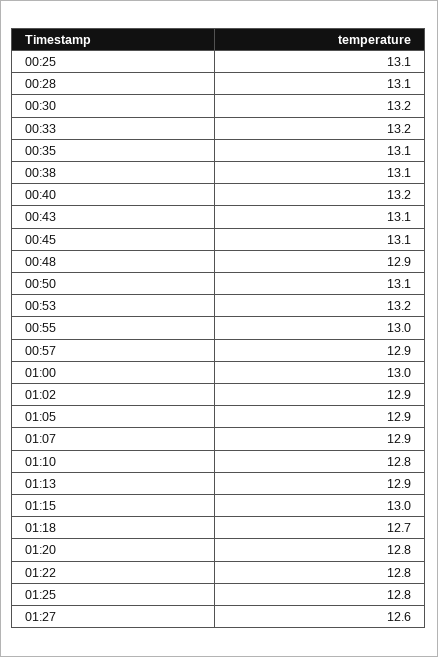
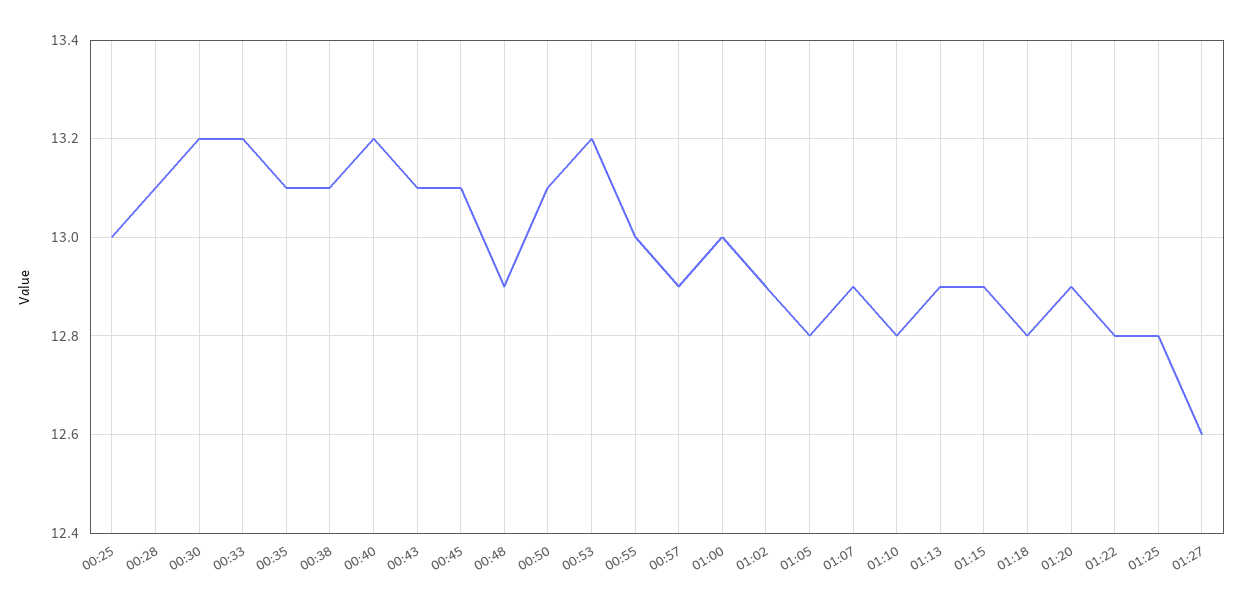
  {
-   "00:25": 13.1,
+   "00:25": 13,
    "00:28": 13.1,
    "00:30": 13.2,
    "00:33": 13.2,
    "00:35": 13.1,
    "00:38": 13.1,
    "00:40": 13.2,
    "00:43": 13.1,
    "00:45": 13.1,
    "00:48": 12.9,
    "00:50": 13.1,
    "00:53": 13.2,
    "00:55": 13,
    "00:57": 12.9,
    "01:00": 13,
    "01:02": 12.9,
-   "01:05": 12.9,
+   "01:05": 12.8,
    "01:07": 12.9,
    "01:10": 12.8,
    "01:13": 12.9,
-   "01:15": 13,
+   "01:15": 12.9,
-   "01:18": 12.7,
+   "01:18": 12.8,
-   "01:20": 12.8,
+   "01:20": 12.9,
    "01:22": 12.8,
    "01:25": 12.8,
    "01:27": 12.6
  }

